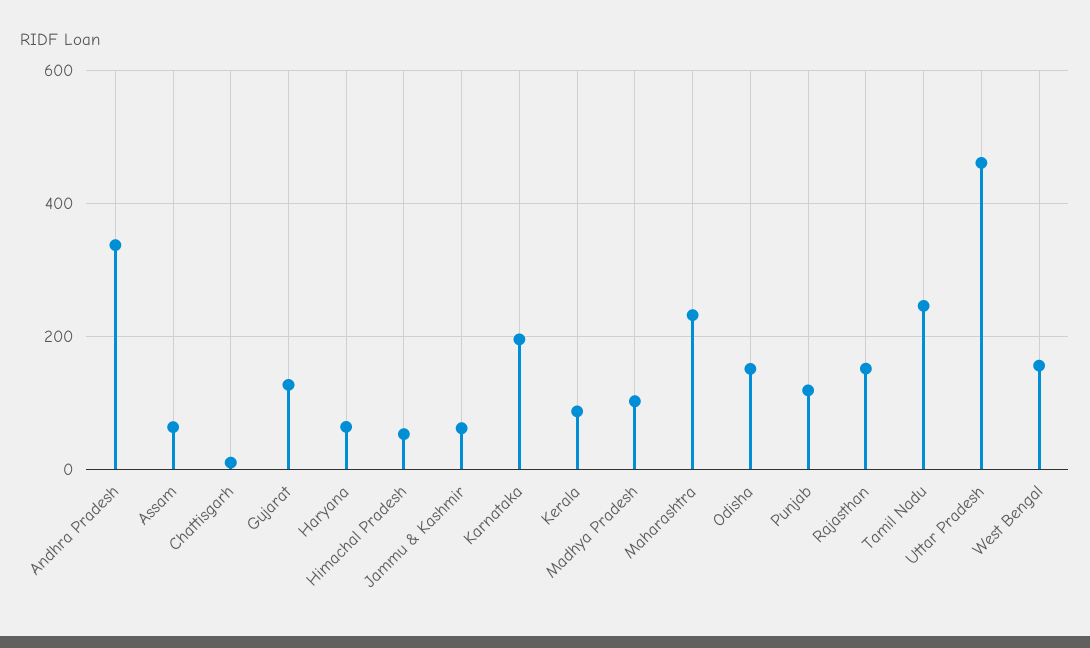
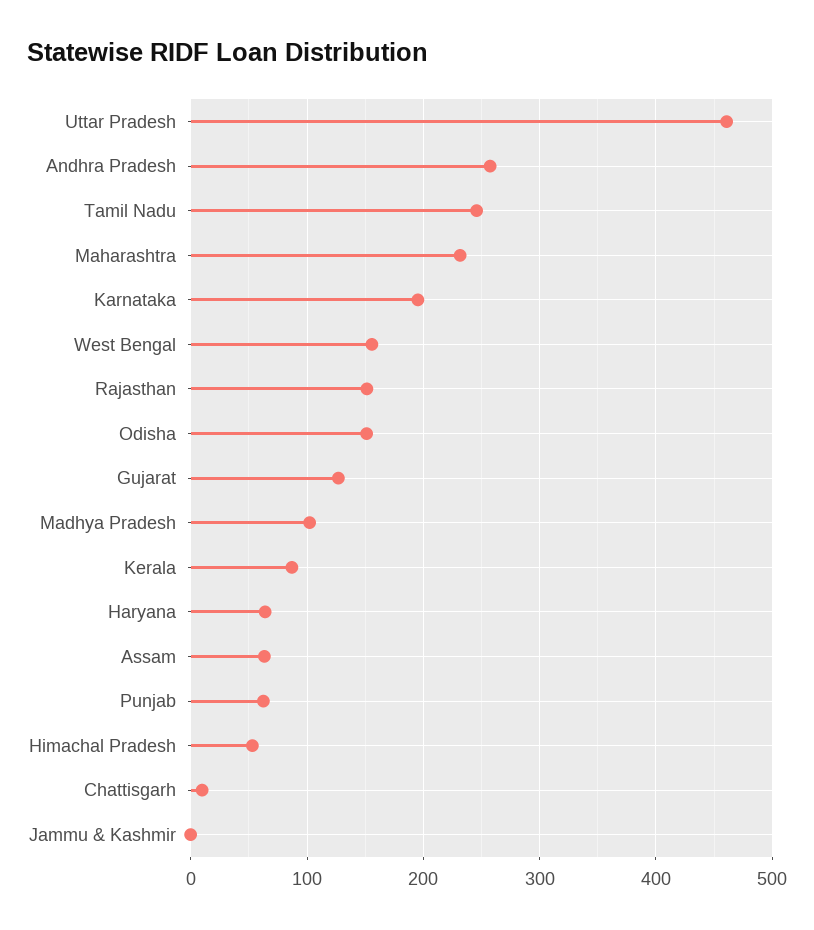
  {
-   "Andhra Pradesh": 340,
+   "Andhra Pradesh": 260,
    "Assam": 60,
    "Chattisgarh": 10,
    "Gujarat": 130,
    "Haryana": 60,
    "Himachal Pradesh": 50,
-   "Jammu & Kashmir": 60,
+   "Jammu & Kashmir": 0,
    "Karnataka": 200,
    "Kerala": 90,
    "Madhya Pradesh": 100,
    "Maharashtra": 230,
    "Odisha": 150,
-   "Punjab": 120,
+   "Punjab": 60,
    "Rajasthan": 150,
    "Tamil Nadu": 250,
    "Uttar Pradesh": 460,
    "West Bengal": 160
  }

